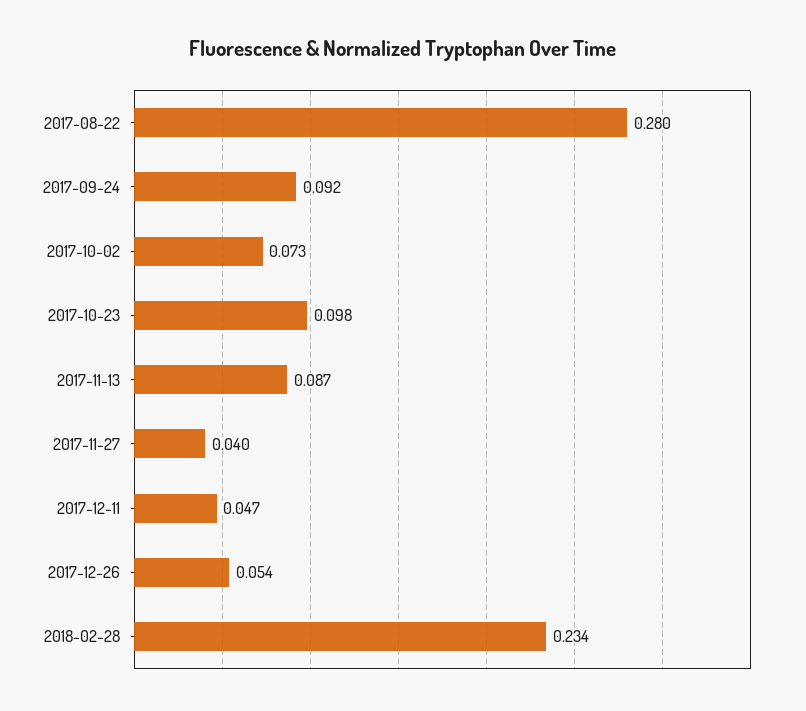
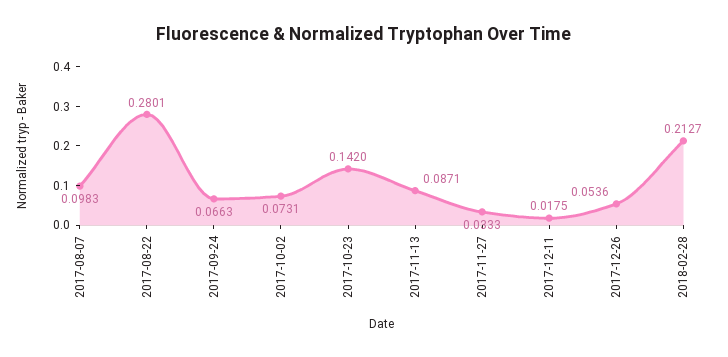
  {
    "2017-08-22": 0.2801,
-   "2017-09-24": 0.092,
+   "2017-09-24": 0.0663,
    "2017-10-02": 0.0731,
-   "2017-10-23": 0.098,
+   "2017-10-23": 0.142,
    "2017-11-13": 0.0871,
-   "2017-11-27": 0.04,
+   "2017-11-27": 0.0333,
-   "2017-12-11": 0.047,
+   "2017-12-11": 0.0175,
    "2017-12-26": 0.0536,
-   "2018-02-28": 0.234
+   "2018-02-28": 0.2127,
+   "2017-08-07": 0.0983
  }

